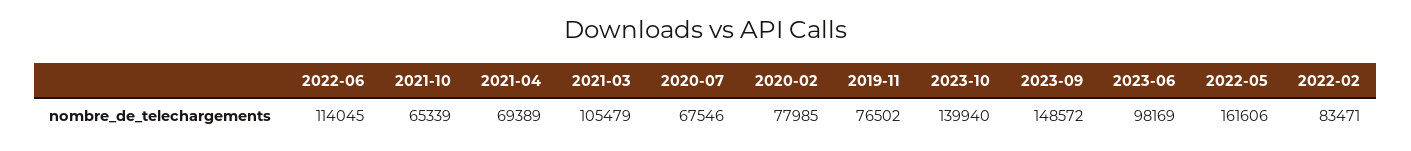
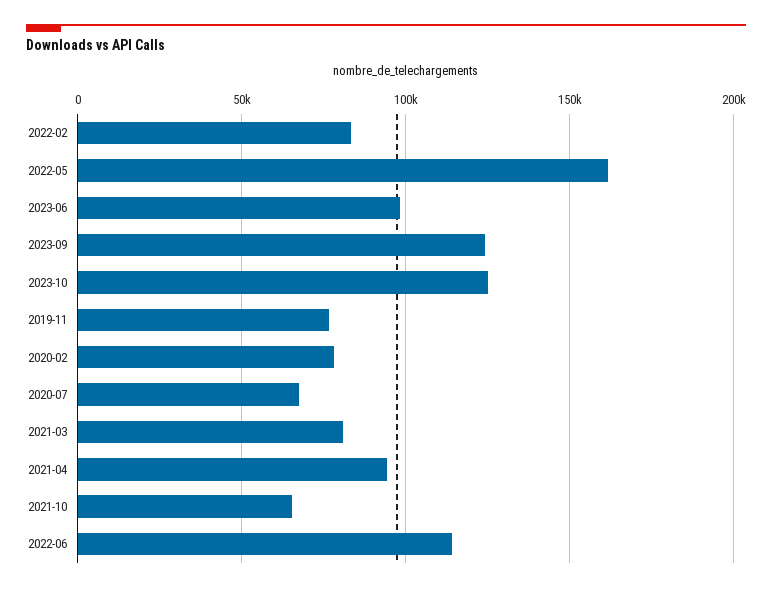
  {
    "2022-06": 114045,
    "2021-10": 65339,
-   "2021-04": 69389,
+   "2021-04": 95000,
-   "2021-03": 105479,
+   "2021-03": 80000,
    "2020-07": 67546,
    "2020-02": 77985,
    "2019-11": 76502,
-   "2023-10": 139940,
+   "2023-10": 125000,
-   "2023-09": 148572,
+   "2023-09": 125000,
    "2023-06": 98169,
    "2022-05": 161606,
    "2022-02": 83471
  }

